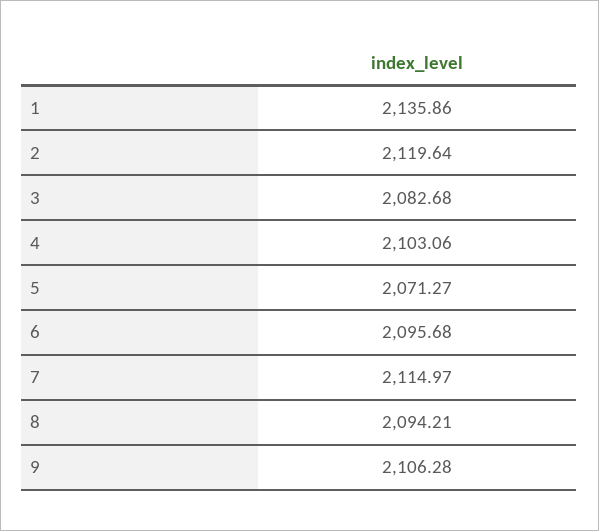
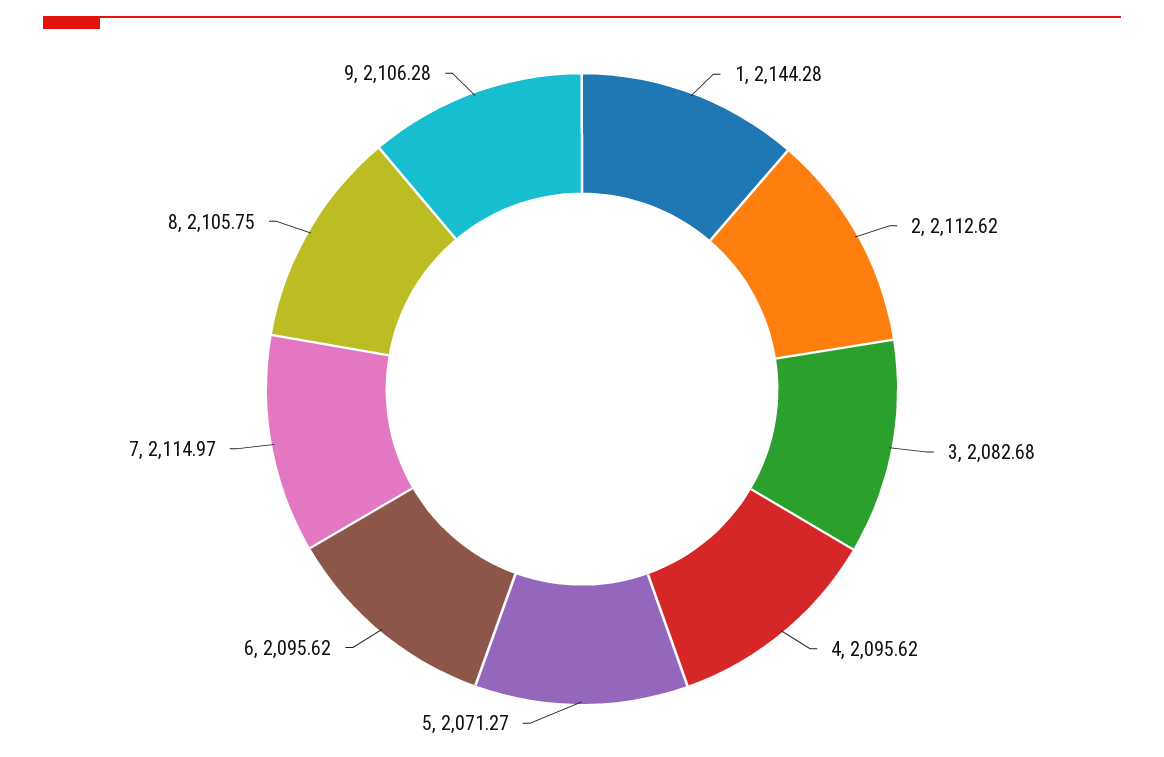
  {
-   "1": 2135.86,
+   "1": 2144.28,
-   "2": 2119.64,
+   "2": 2112.62,
    "3": 2082.68,
-   "4": 2103.06,
+   "4": 2095.62,
    "5": 2071.27,
-   "6": 2095.68,
+   "6": 2095.62,
    "7": 2114.97,
-   "8": 2094.21,
+   "8": 2105.75,
    "9": 2106.28
  }

